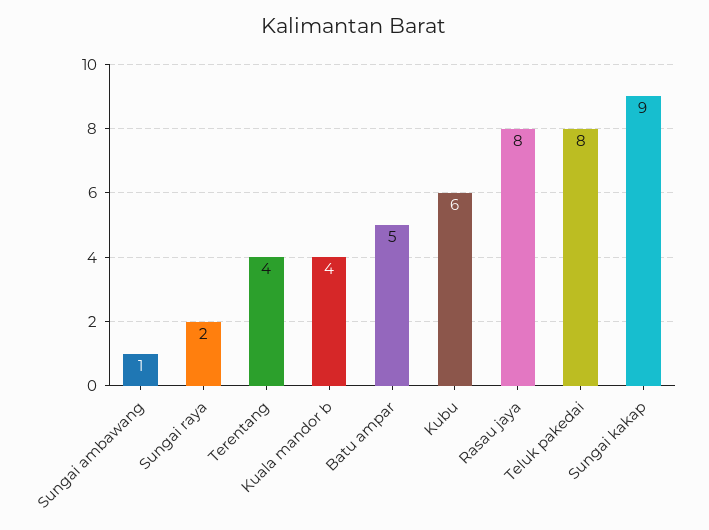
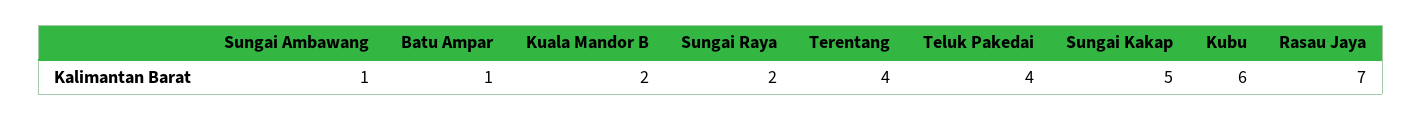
  {
    "Sungai ambawang": 1,
    "Sungai raya": 2,
    "Terentang": 4,
-   "Kuala mandor b": 4,
+   "Kuala mandor b": 2,
-   "Batu ampar": 5,
+   "Batu ampar": 1,
    "Kubu": 6,
-   "Rasau jaya": 8,
+   "Rasau jaya": 7,
-   "Teluk pakedai": 8,
+   "Teluk pakedai": 4,
-   "Sungai kakap": 9
+   "Sungai kakap": 5
  }

